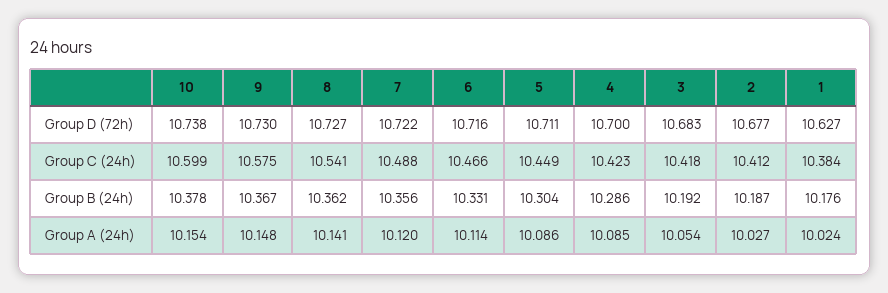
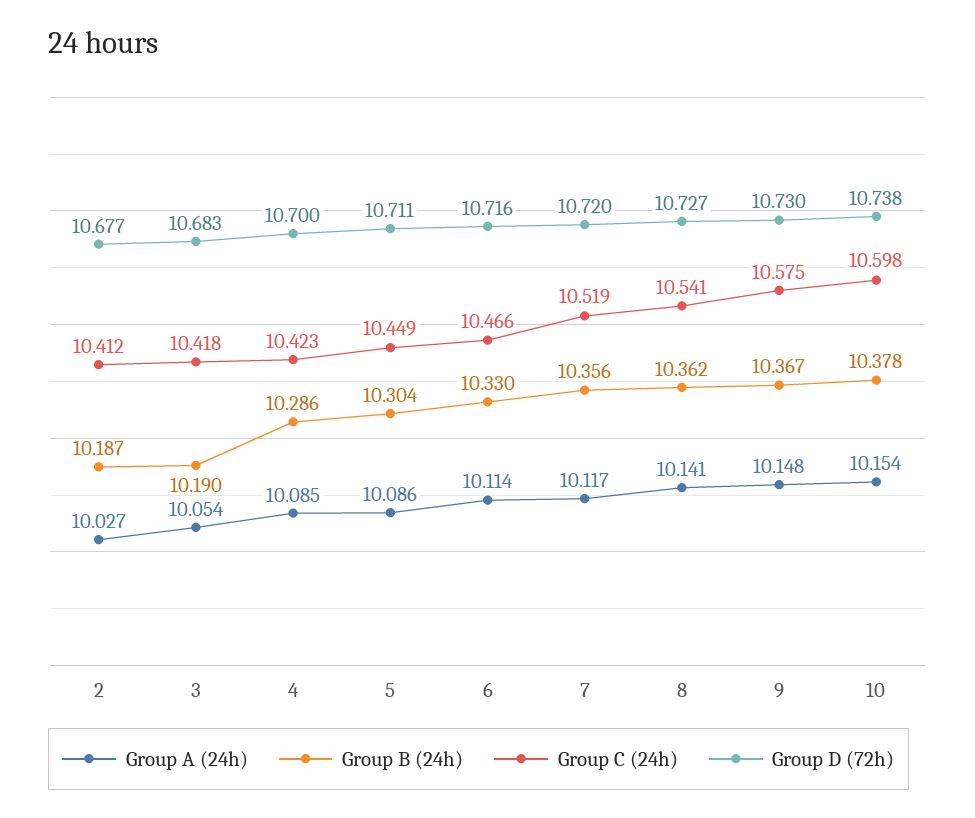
  {
    "Group D (72h)": {
      "10": 10.738,
      "9": 10.73,
      "8": 10.727,
-     "7": 10.722,
+     "7": 10.72,
      "6": 10.716,
      "5": 10.711,
      "4": 10.7,
      "3": 10.683,
-     "2": 10.677,
+     "2": 10.677
-     "1": 10.627
    },
    "Group C (24h)": {
-     "10": 10.599,
+     "10": 10.598,
      "9": 10.575,
      "8": 10.541,
-     "7": 10.488,
+     "7": 10.519,
      "6": 10.466,
      "5": 10.449,
      "4": 10.423,
      "3": 10.418,
-     "2": 10.412,
+     "2": 10.412
-     "1": 10.384
    },
    "Group B (24h)": {
      "10": 10.378,
      "9": 10.367,
      "8": 10.362,
      "7": 10.356,
-     "6": 10.331,
+     "6": 10.33,
      "5": 10.304,
      "4": 10.286,
-     "3": 10.192,
+     "3": 10.19,
-     "2": 10.187,
+     "2": 10.187
-     "1": 10.176
    },
    "Group A (24h)": {
      "10": 10.154,
      "9": 10.148,
      "8": 10.141,
-     "7": 10.12,
+     "7": 10.117,
      "6": 10.114,
      "5": 10.086,
      "4": 10.085,
      "3": 10.054,
-     "2": 10.027,
+     "2": 10.027
-     "1": 10.024
    }
  }

